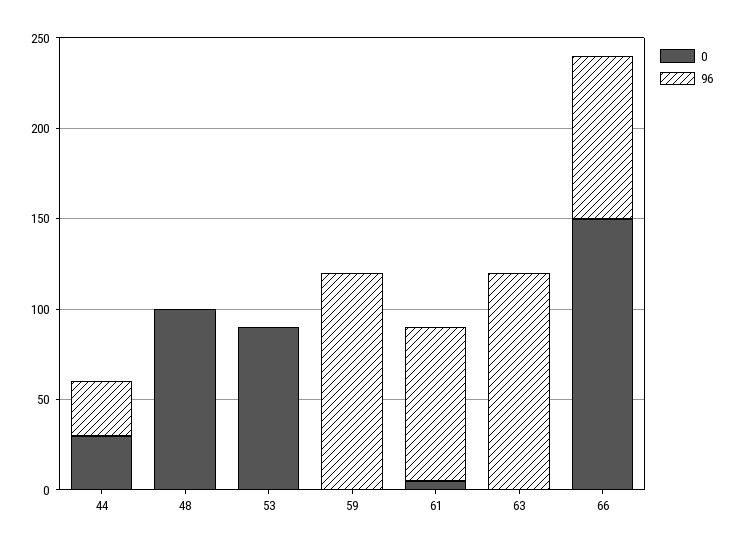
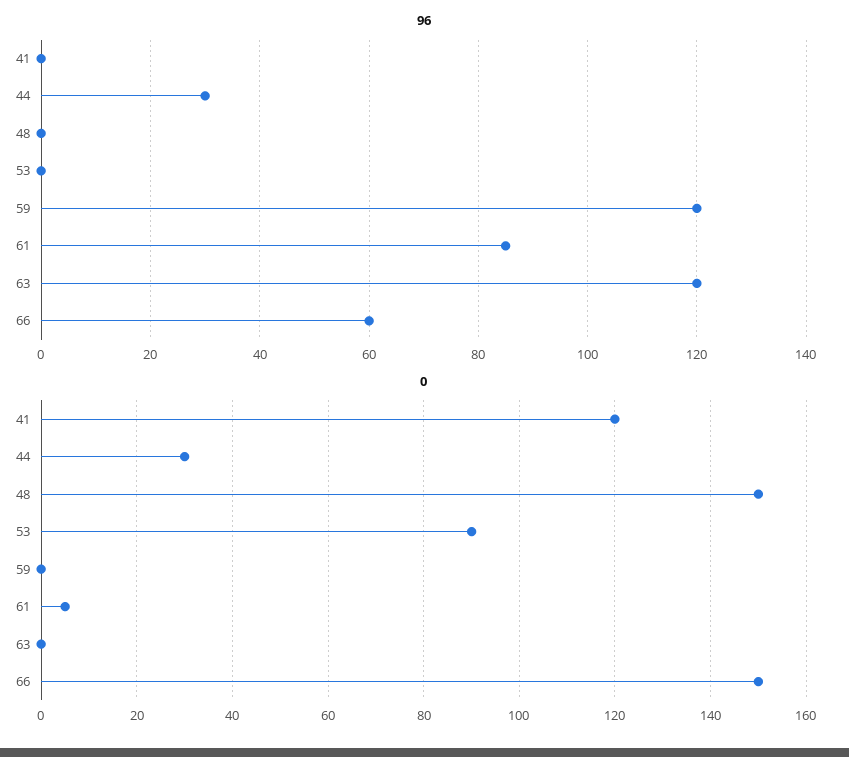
  {
    "0": {
      "44": 30,
-     "48": 100,
+     "48": 150,
      "53": 90,
      "59": 0,
      "61": 5,
      "63": 0,
-     "66": 150
+     "66": 150,
+     "41": 120
    },
    "96": {
      "44": 30,
      "48": 0,
      "53": 0,
      "59": 120,
      "61": 85,
      "63": 120,
-     "66": 90
+     "66": 60,
+     "41": 0
    }
  }

